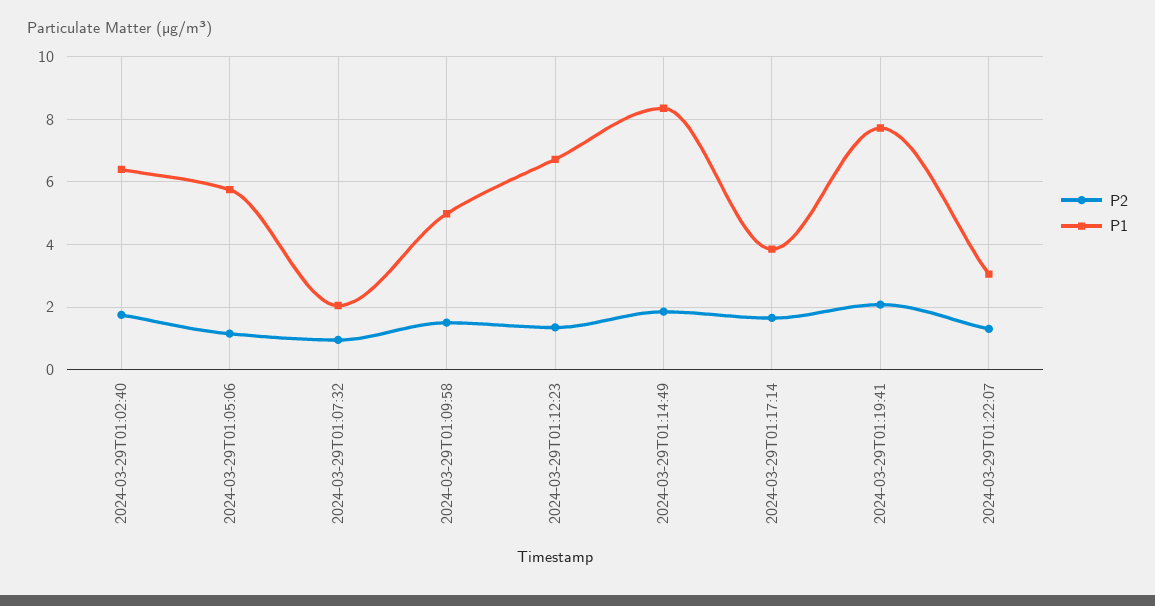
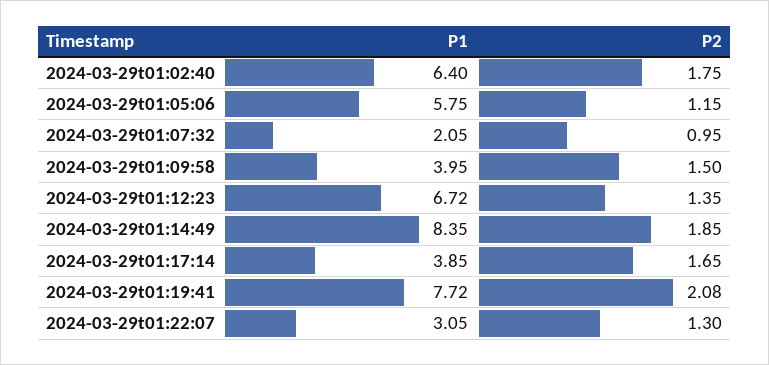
  {
    "P2": {
      "2024-03-29T01:02:40": 1.75,
      "2024-03-29T01:05:06": 1.15,
      "2024-03-29T01:07:32": 0.95,
      "2024-03-29T01:09:58": 1.5,
      "2024-03-29T01:12:23": 1.35,
      "2024-03-29T01:14:49": 1.85,
      "2024-03-29T01:17:14": 1.65,
      "2024-03-29T01:19:41": 2.08,
      "2024-03-29T01:22:07": 1.3
    },
    "P1": {
      "2024-03-29T01:02:40": 6.4,
      "2024-03-29T01:05:06": 5.75,
      "2024-03-29T01:07:32": 2.05,
-     "2024-03-29T01:09:58": 5,
+     "2024-03-29T01:09:58": 3.95,
      "2024-03-29T01:12:23": 6.72,
      "2024-03-29T01:14:49": 8.35,
      "2024-03-29T01:17:14": 3.85,
      "2024-03-29T01:19:41": 7.72,
      "2024-03-29T01:22:07": 3.05
    }
  }

